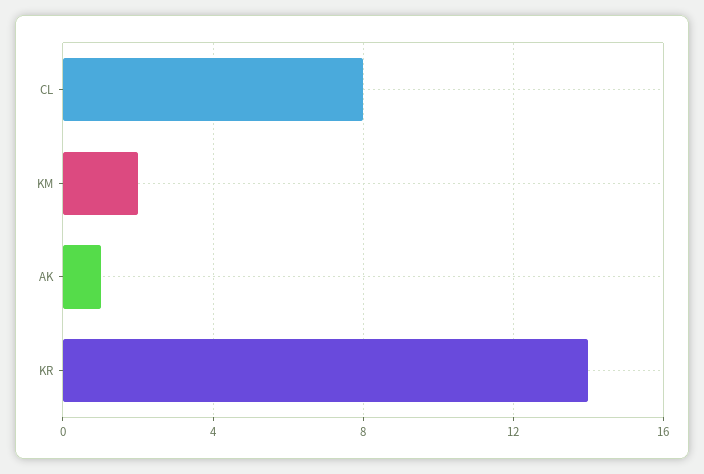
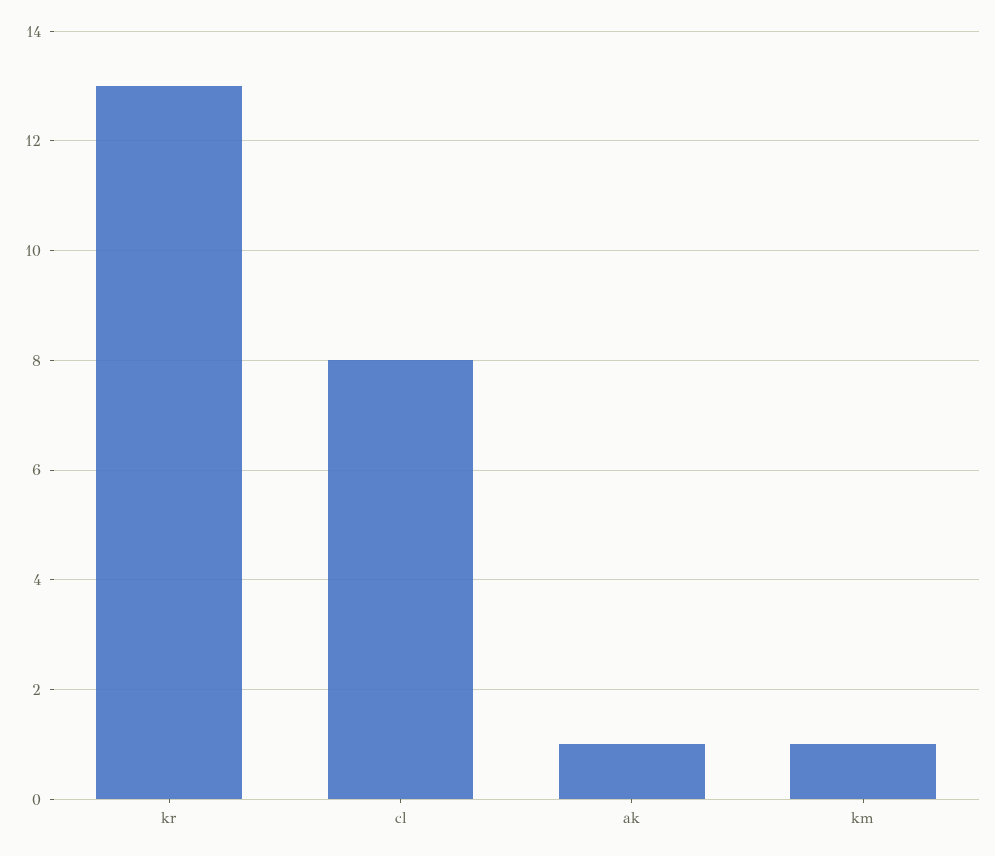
  {
    "CL": 8,
-   "KM": 2,
+   "KM": 1,
    "AK": 1,
-   "KR": 14
+   "KR": 13
  }

